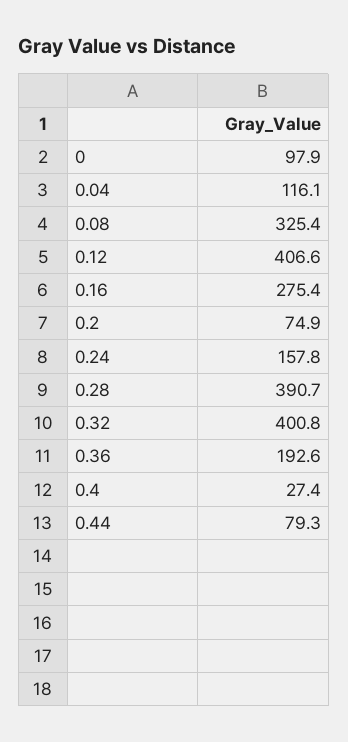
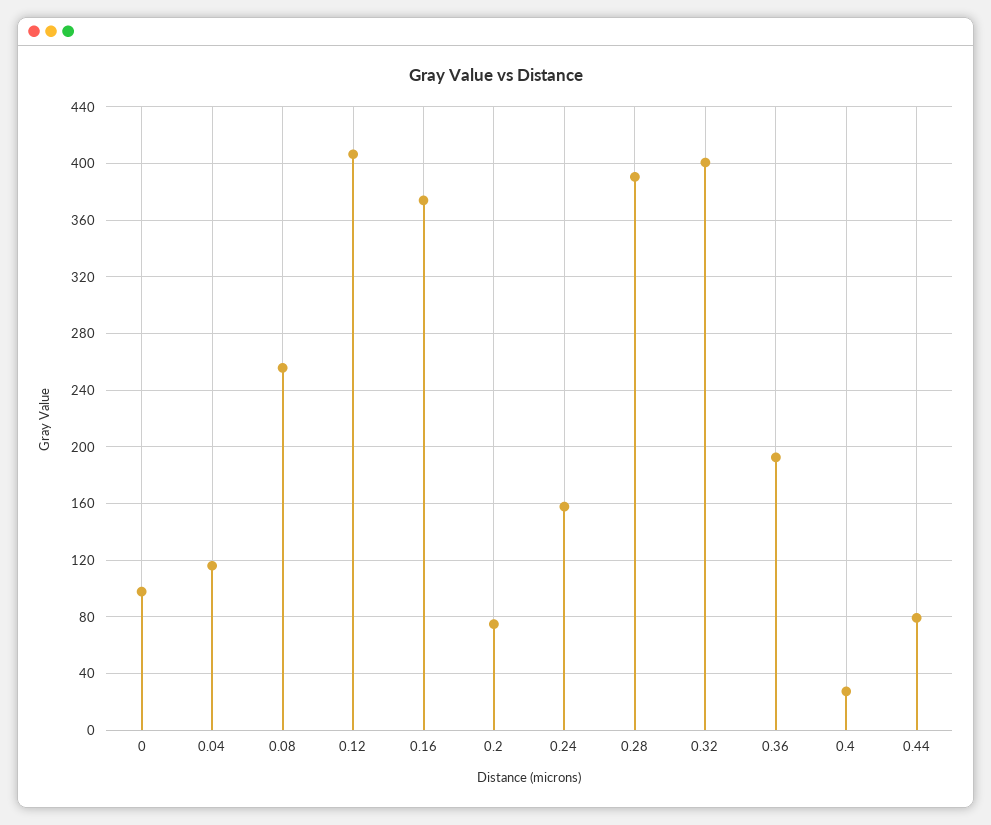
  {
    "0": 97.9,
    "0.04": 116.1,
-   "0.08": 325.4,
+   "0.08": 255,
    "0.12": 406.6,
-   "0.16": 275.4,
+   "0.16": 375,
    "0.2": 74.9,
    "0.24": 157.8,
    "0.28": 390.7,
    "0.32": 400.8,
    "0.36": 192.6,
    "0.4": 27.4,
    "0.44": 79.3
  }

